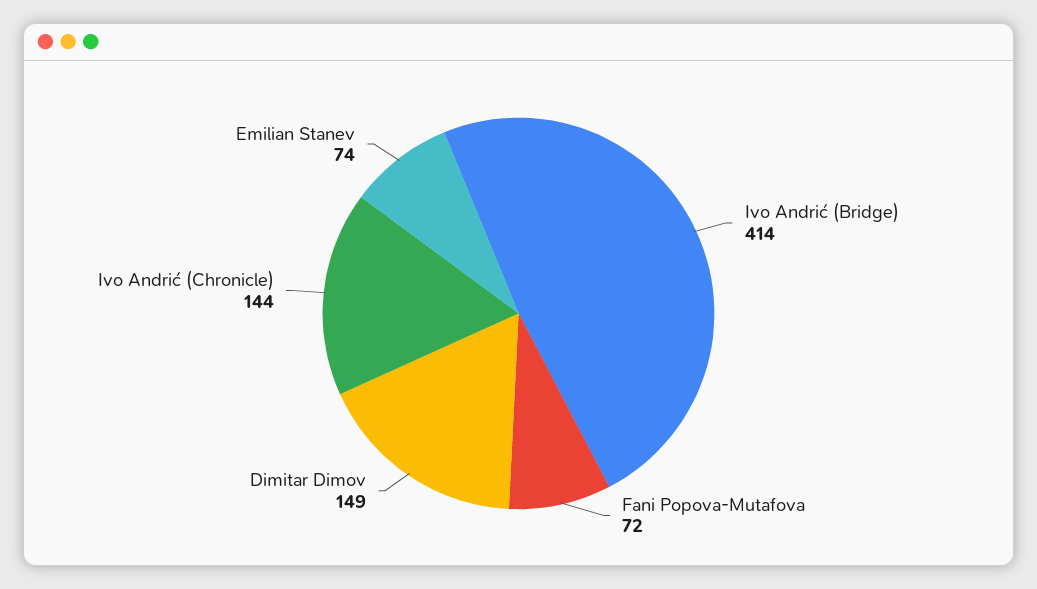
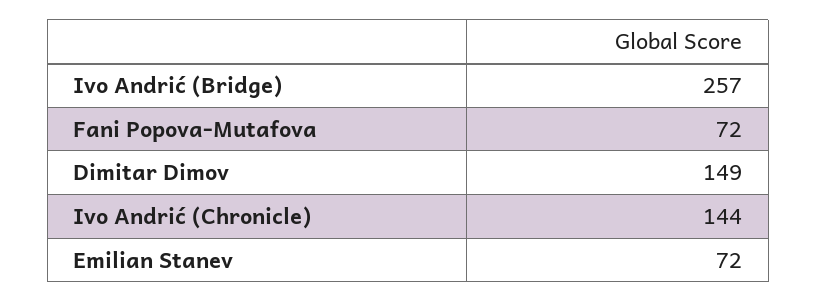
  {
-   "Ivo Andrić (Bridge)": 414,
+   "Ivo Andrić (Bridge)": 257,
    "Fani Popova-Mutafova": 72,
    "Dimitar Dimov": 149,
    "Ivo Andrić (Chronicle)": 144,
-   "Emilian Stanev": 74
+   "Emilian Stanev": 72
  }

